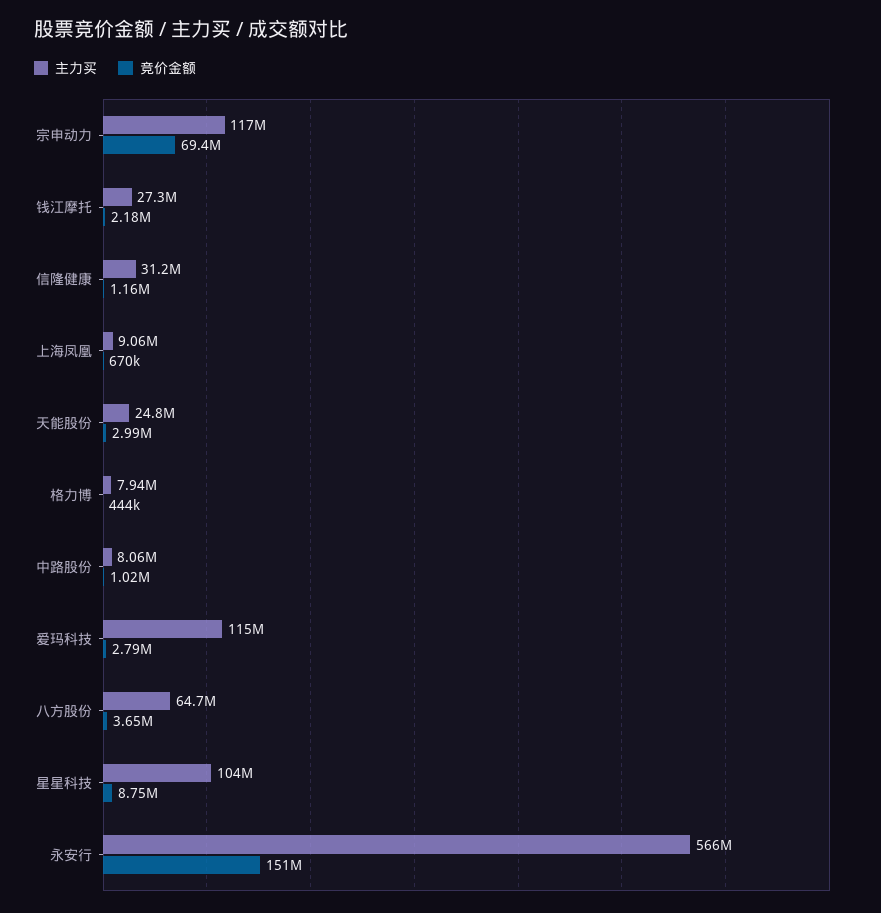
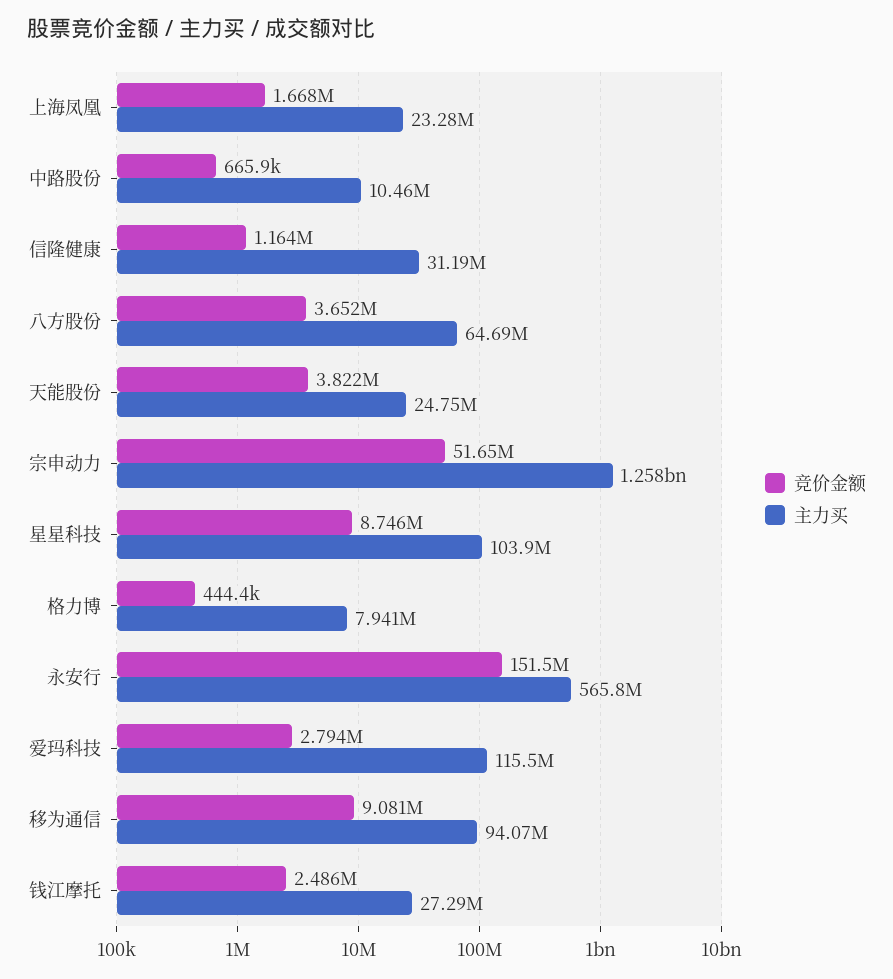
  {
    "主力买": {
-     "宗申动力": 117000000,
+     "宗申动力": 1258000000,
      "钱江摩托": 27290000,
      "信隆健康": 31190000,
-     "上海凤凰": 9060000,
+     "上海凤凰": 23280000,
      "天能股份": 24750000,
      "格力博": 7941000,
-     "中路股份": 8060000,
+     "中路股份": 10460000,
      "爱玛科技": 115500000,
      "八方股份": 64690000,
      "星星科技": 103900000,
-     "永安行": 565800000
+     "永安行": 565800000,
+     "移为通信": 94070000
    },
    "竞价金额": {
-     "宗申动力": 69400000,
+     "宗申动力": 51650000,
-     "钱江摩托": 2180000,
+     "钱江摩托": 2486000,
      "信隆健康": 1164000,
-     "上海凤凰": 670000,
+     "上海凤凰": 1668000,
-     "天能股份": 2990000,
+     "天能股份": 3822000,
      "格力博": 444400,
-     "中路股份": 1020000,
+     "中路股份": 665900,
      "爱玛科技": 2794000,
      "八方股份": 3652000,
      "星星科技": 8746000,
-     "永安行": 151500000
+     "永安行": 151500000,
+     "移为通信": 9081000
    }
  }

